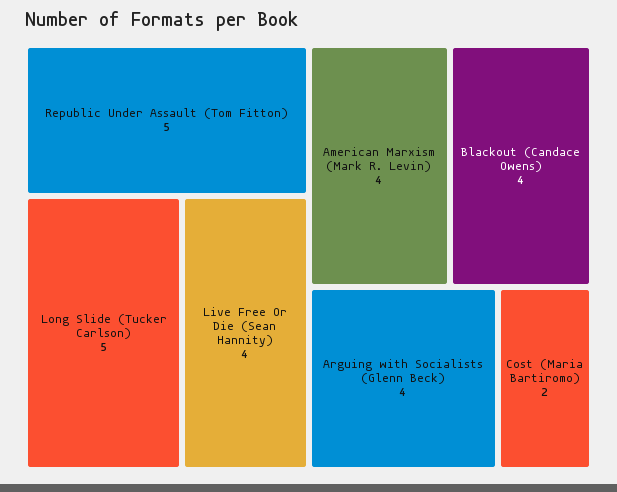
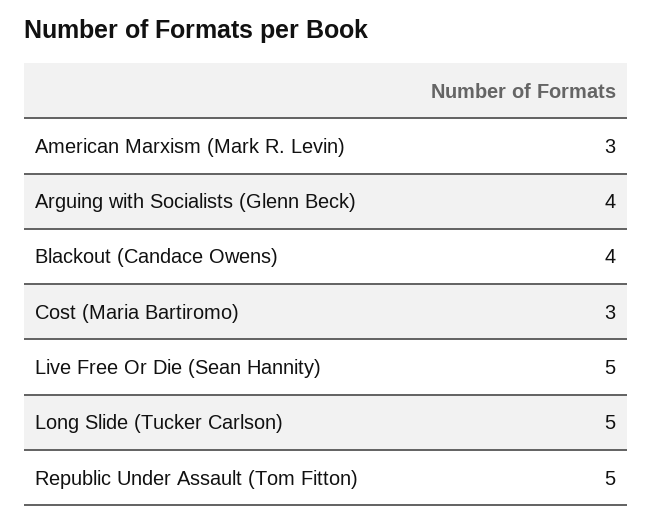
  {
    "Republic Under Assault (Tom Fitton)": 5,
    "Long Slide (Tucker Carlson)": 5,
-   "Live Free Or Die (Sean Hannity)": 4,
+   "Live Free Or Die (Sean Hannity)": 5,
-   "American Marxism (Mark R. Levin)": 4,
+   "American Marxism (Mark R. Levin)": 3,
    "Blackout (Candace Owens)": 4,
    "Arguing with Socialists (Glenn Beck)": 4,
-   "Cost (Maria Bartiromo)": 2
+   "Cost (Maria Bartiromo)": 3
  }

